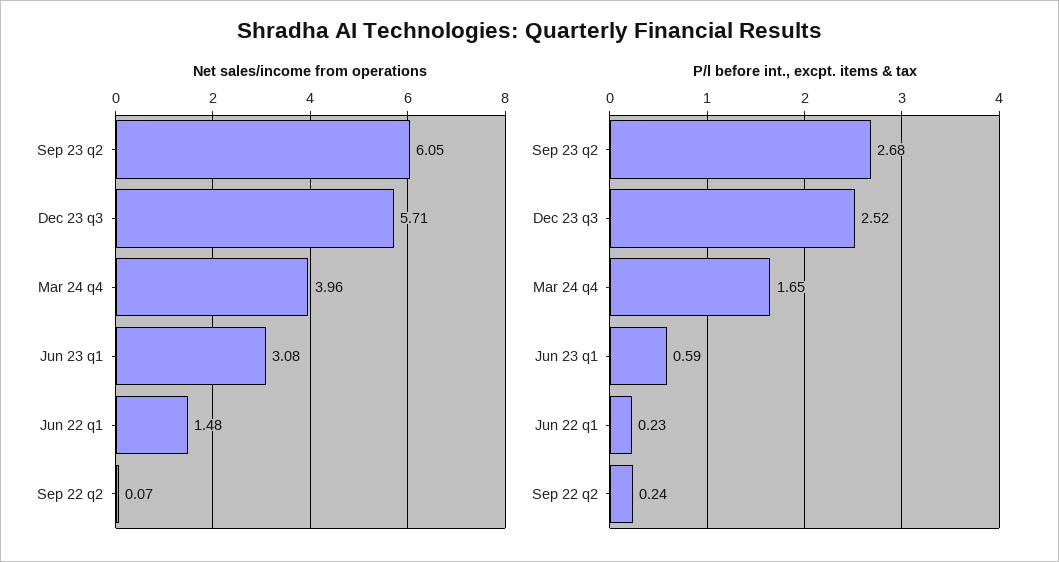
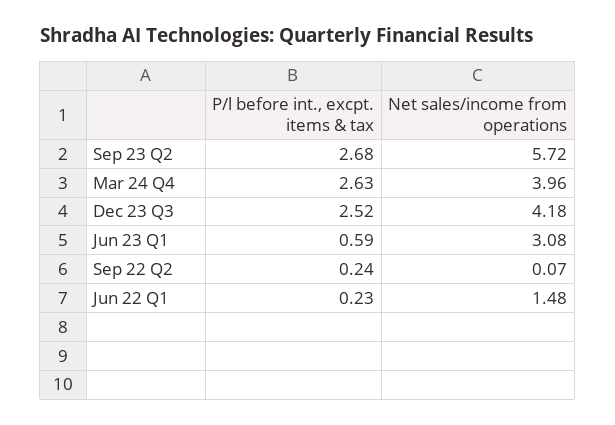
  {
    "Net sales/income from operations": {
-     "Sep 23 q2": 6.05,
+     "Sep 23 q2": 5.72,
-     "Dec 23 q3": 5.71,
+     "Dec 23 q3": 4.18,
      "Mar 24 q4": 3.96,
      "Jun 23 q1": 3.08,
      "Jun 22 q1": 1.48,
      "Sep 22 q2": 0.07
    },
    "P/l before int., excpt. items & tax": {
      "Sep 23 q2": 2.68,
      "Dec 23 q3": 2.52,
-     "Mar 24 q4": 1.65,
+     "Mar 24 q4": 2.63,
      "Jun 23 q1": 0.59,
      "Jun 22 q1": 0.23,
      "Sep 22 q2": 0.24
    }
  }

